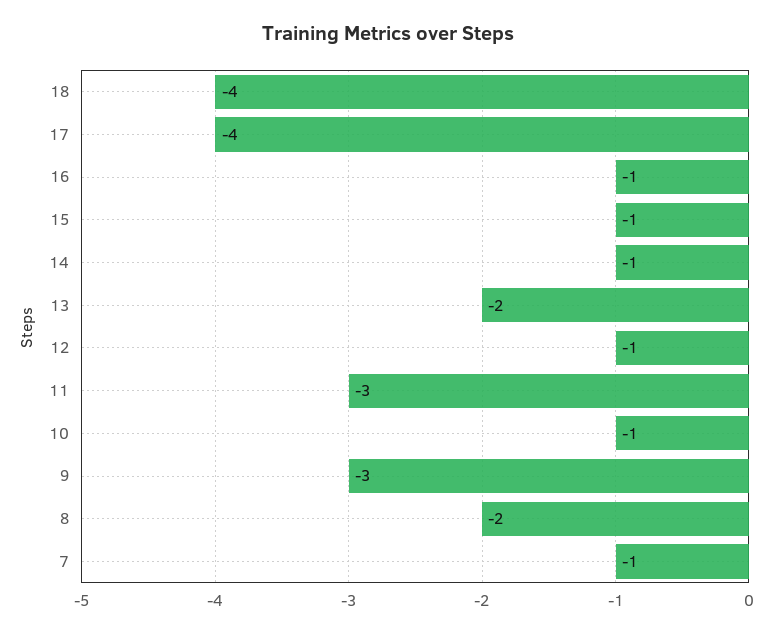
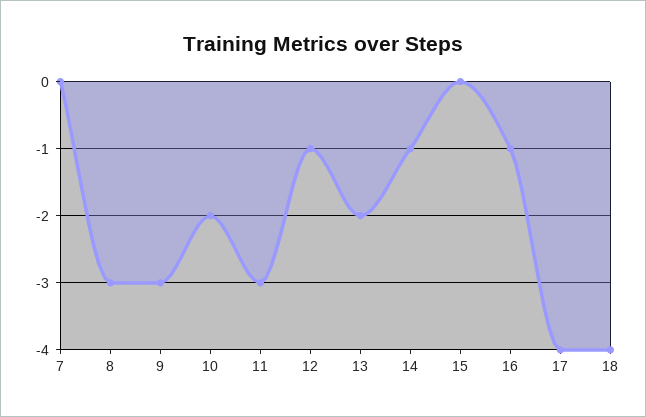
  {
    "18": -4,
    "17": -4,
    "16": -1,
-   "15": -1,
+   "15": 0,
    "14": -1,
    "13": -2,
    "12": -1,
    "11": -3,
-   "10": -1,
+   "10": -2,
    "9": -3,
-   "8": -2,
+   "8": -3,
-   "7": -1
+   "7": 0
  }

